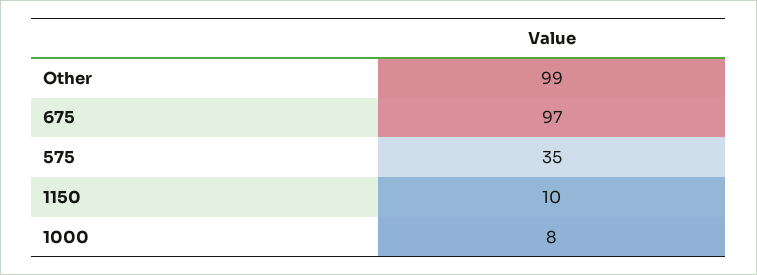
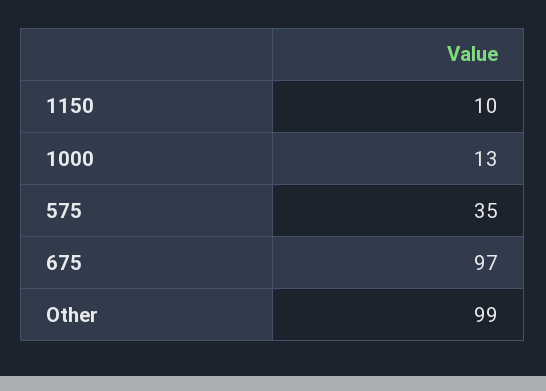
  {
    "Other": 99,
    "675": 97,
    "575": 35,
    "1150": 10,
-   "1000": 8
+   "1000": 13
  }

